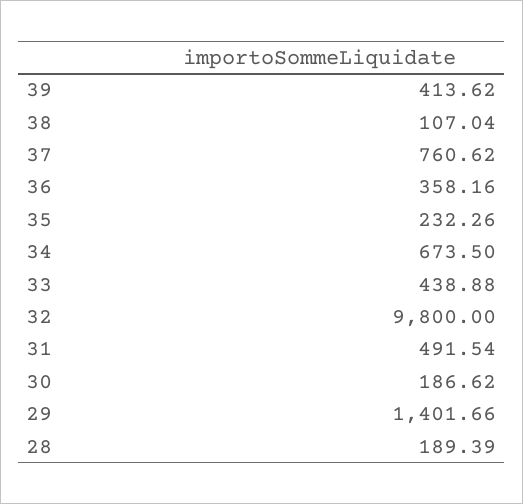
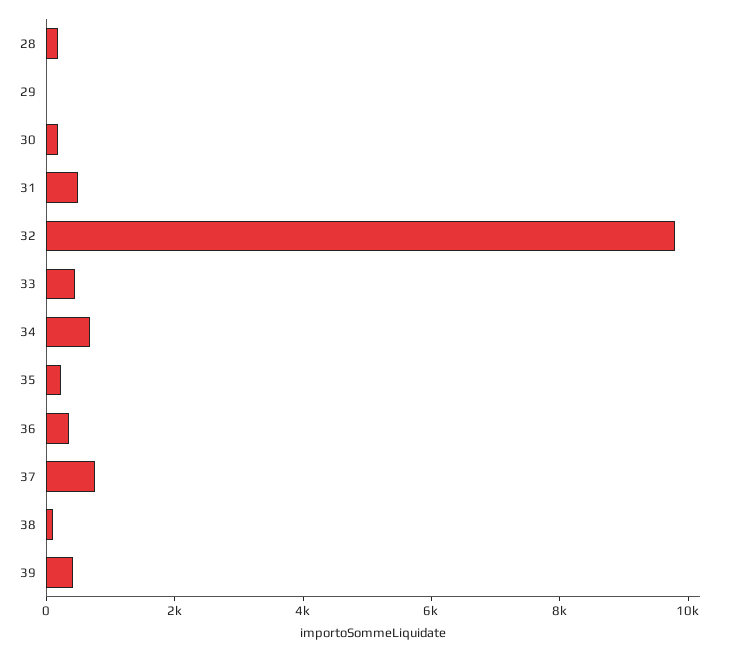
  {
    "39": 413.62,
    "38": 107.04,
    "37": 760.62,
    "36": 358.16,
    "35": 232.26,
    "34": 673.5,
    "33": 438.88,
    "32": 9800,
    "31": 491.54,
    "30": 186.62,
-   "29": 1401.66,
+   "29": 0,
    "28": 189.39
  }

